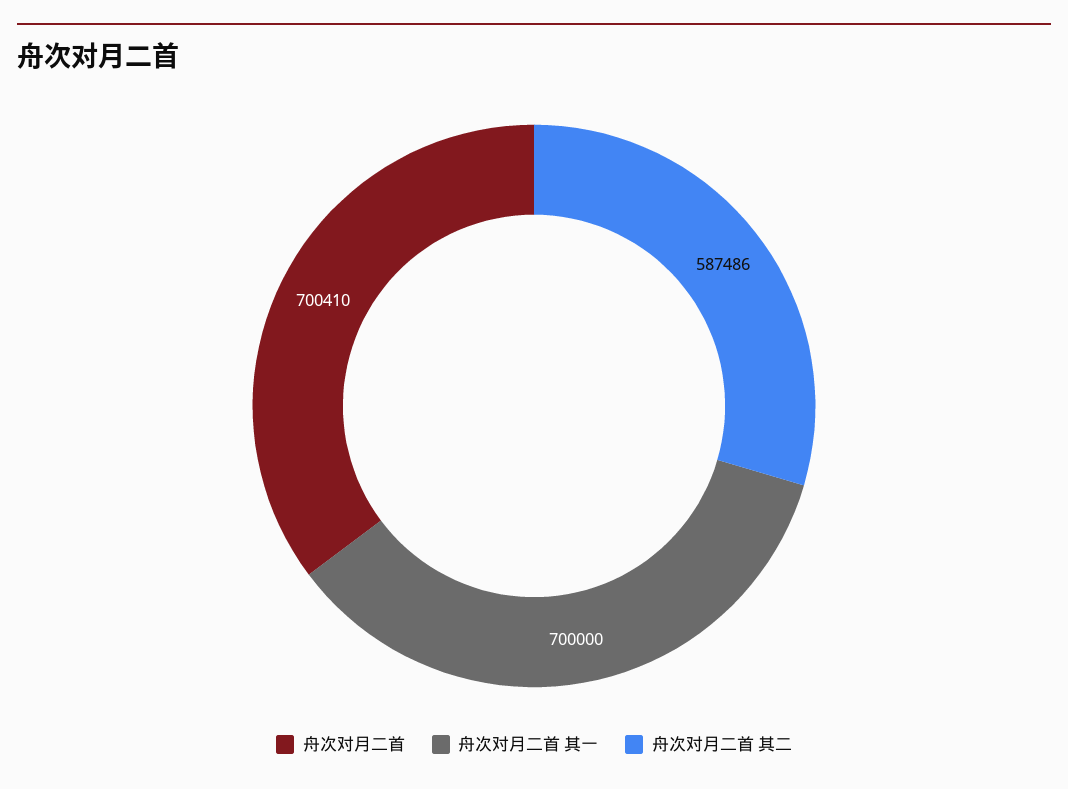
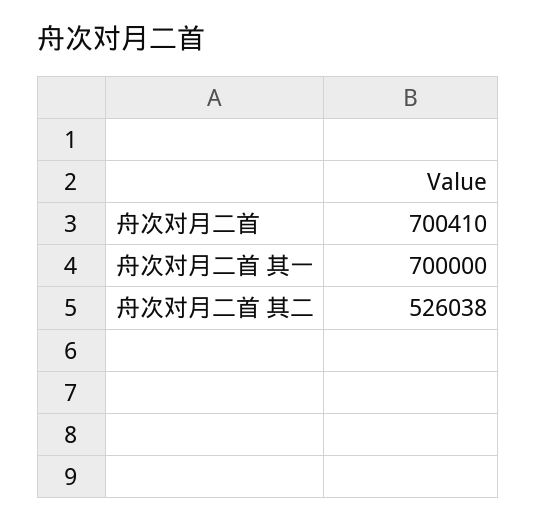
  {
    "舟次对月二首": 700410,
    "舟次对月二首 其一": 700000,
-   "舟次对月二首 其二": 587486
+   "舟次对月二首 其二": 526038
  }

